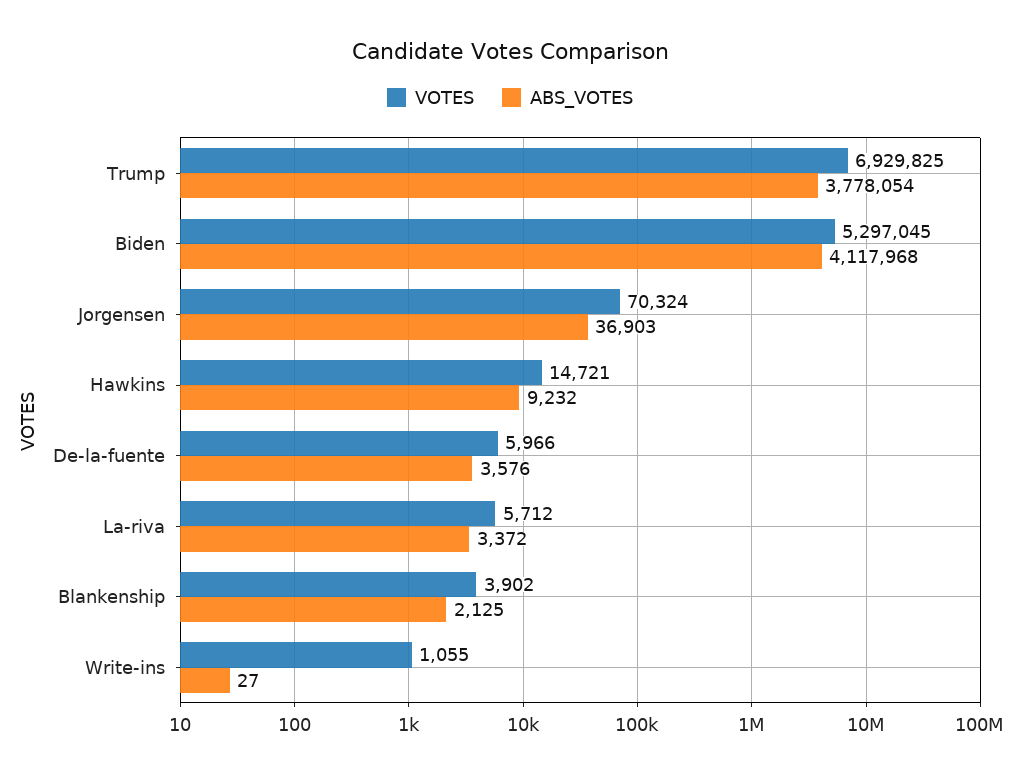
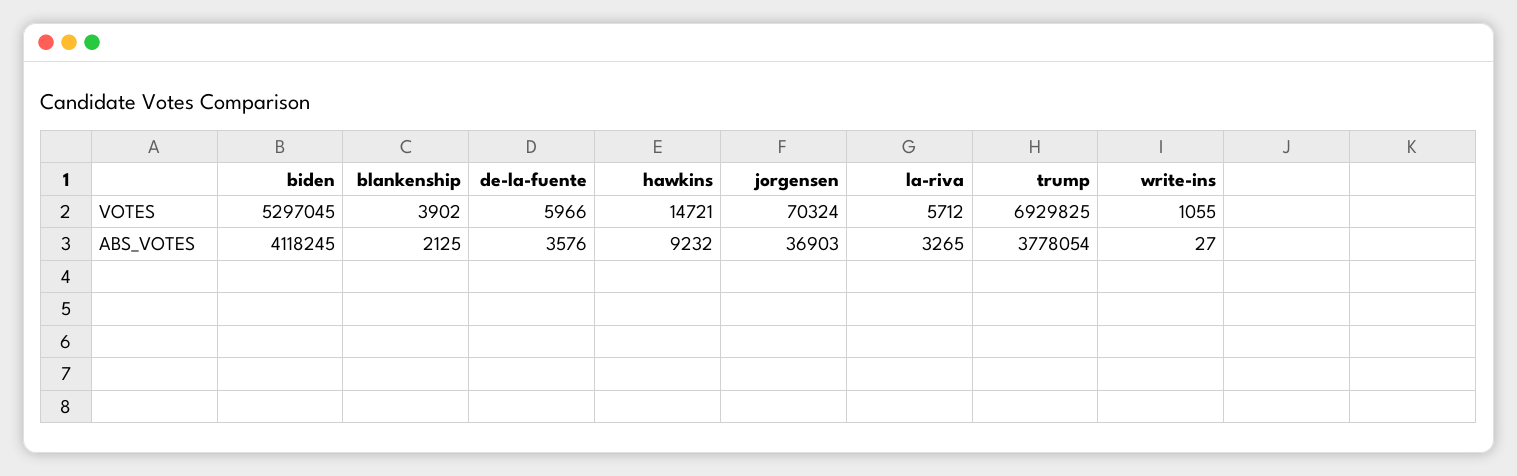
  {
    "VOTES": {
      "Trump": 6929825,
      "Biden": 5297045,
      "Jorgensen": 70324,
      "Hawkins": 14721,
      "De-la-fuente": 5966,
      "La-riva": 5712,
      "Blankenship": 3902,
      "Write-ins": 1055
    },
    "ABS_VOTES": {
      "Trump": 3778054,
-     "Biden": 4117968,
+     "Biden": 4118245,
      "Jorgensen": 36903,
      "Hawkins": 9232,
      "De-la-fuente": 3576,
-     "La-riva": 3372,
+     "La-riva": 3265,
      "Blankenship": 2125,
      "Write-ins": 27
    }
  }

